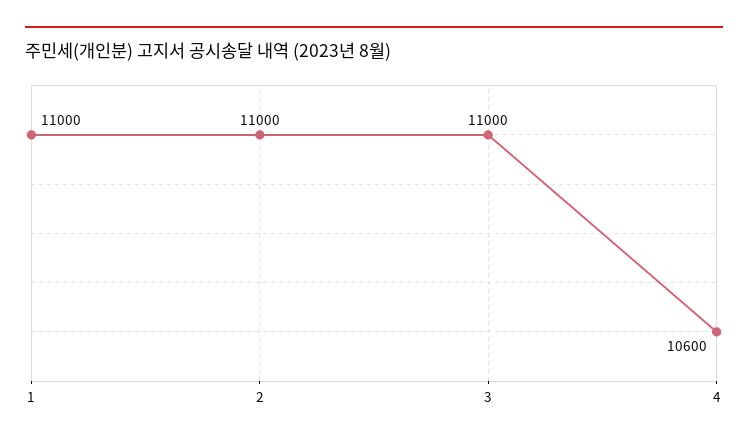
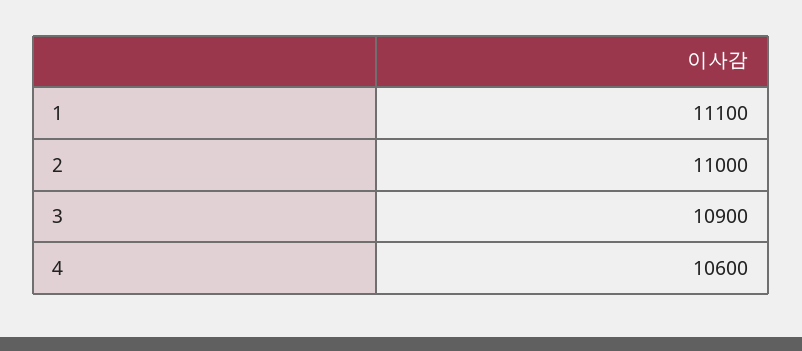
  {
-   "1": 11000,
+   "1": 11100,
    "2": 11000,
-   "3": 11000,
+   "3": 10900,
    "4": 10600
  }

